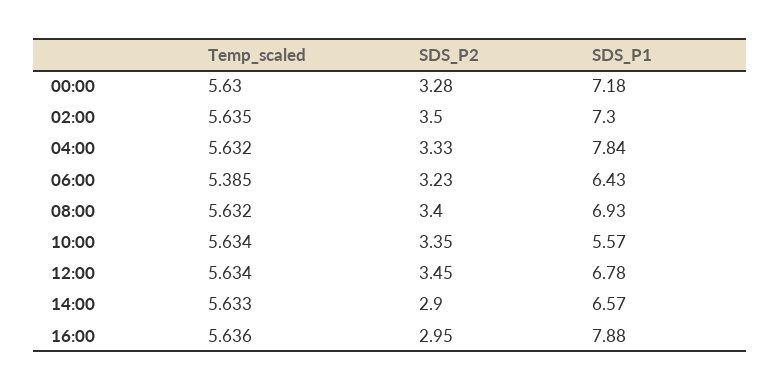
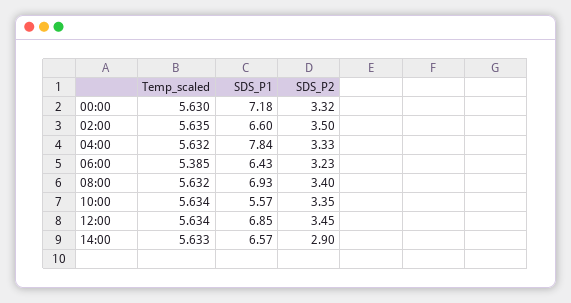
  {
    "Temp_scaled": {
      "00:00": 5.63,
      "02:00": 5.635,
      "04:00": 5.632,
      "06:00": 5.385,
      "08:00": 5.632,
      "10:00": 5.634,
      "12:00": 5.634,
-     "14:00": 5.633,
+     "14:00": 5.633
-     "16:00": 5.636
    },
    "SDS_P2": {
-     "00:00": 3.28,
+     "00:00": 3.32,
      "02:00": 3.5,
      "04:00": 3.33,
      "06:00": 3.23,
      "08:00": 3.4,
      "10:00": 3.35,
      "12:00": 3.45,
-     "14:00": 2.9,
+     "14:00": 2.9
-     "16:00": 2.95
    },
    "SDS_P1": {
      "00:00": 7.18,
-     "02:00": 7.3,
+     "02:00": 6.6,
      "04:00": 7.84,
      "06:00": 6.43,
      "08:00": 6.93,
      "10:00": 5.57,
-     "12:00": 6.78,
+     "12:00": 6.85,
-     "14:00": 6.57,
+     "14:00": 6.57
-     "16:00": 7.88
    }
  }

